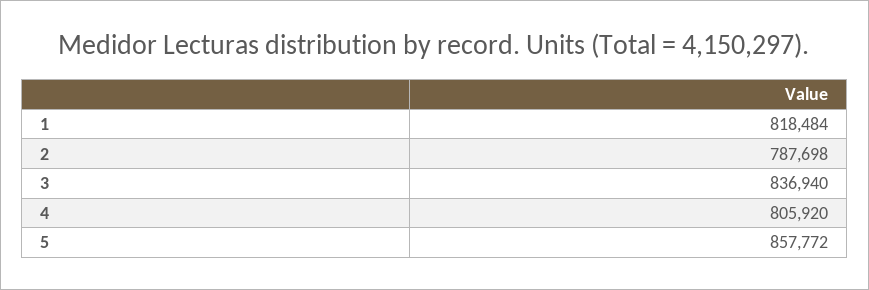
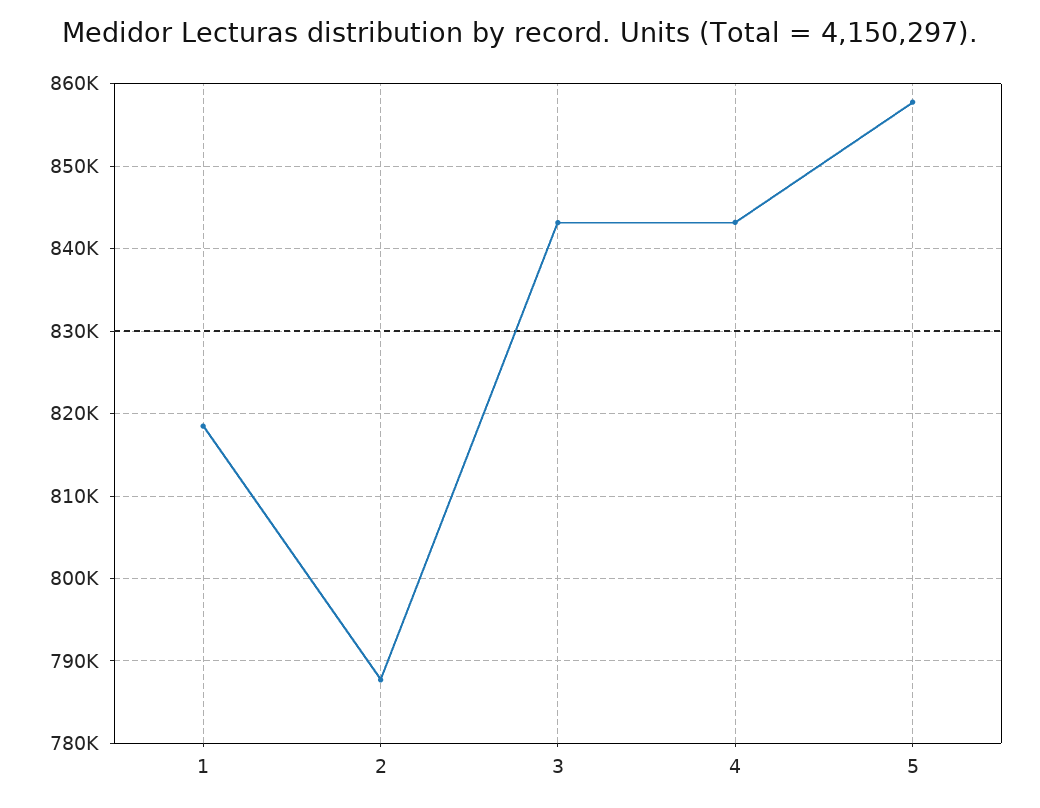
  {
    "1": 818484,
    "2": 787698,
-   "3": 836940,
+   "3": 843000,
-   "4": 805920,
+   "4": 843000,
    "5": 857772
  }

